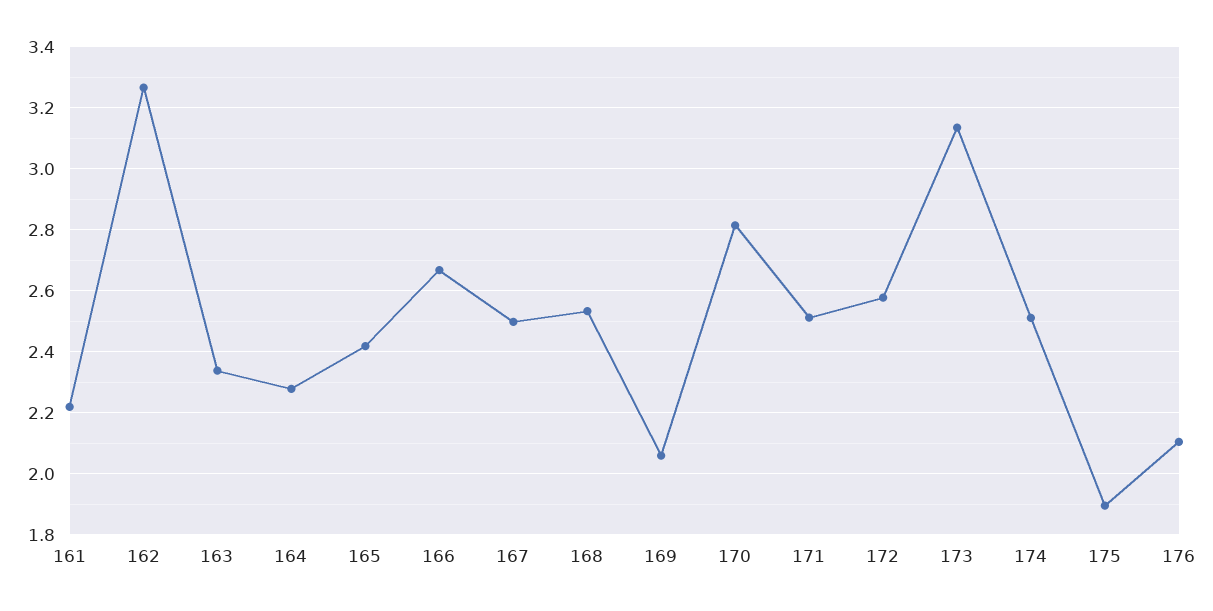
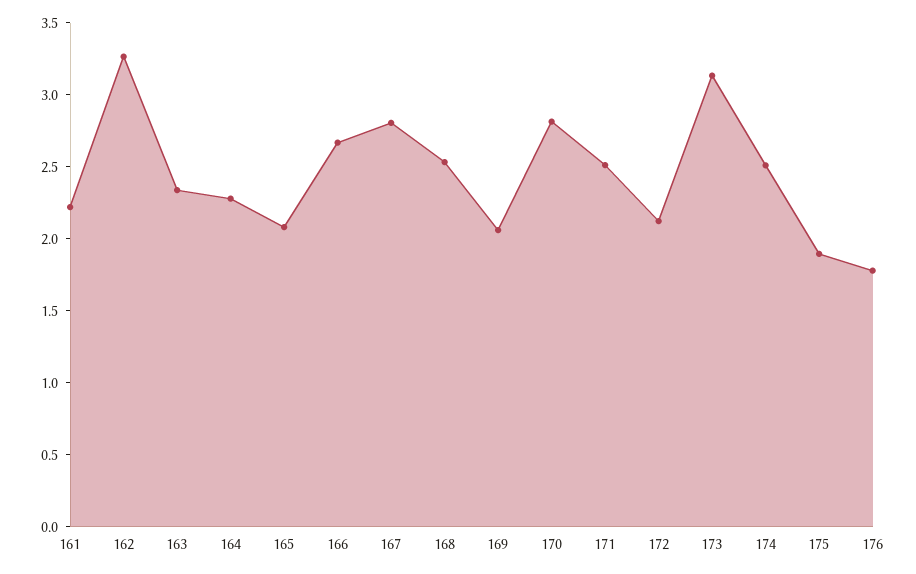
  {
    "161": 2.22,
    "162": 3.26,
    "163": 2.34,
    "164": 2.28,
-   "165": 2.42,
+   "165": 2.1,
    "166": 2.66,
-   "167": 2.5,
+   "167": 2.8,
    "168": 2.54,
    "169": 2.06,
    "170": 2.82,
    "171": 2.52,
-   "172": 2.58,
+   "172": 2.1,
    "173": 3.14,
    "174": 2.52,
    "175": 1.9,
-   "176": 2.1
+   "176": 1.8
  }

